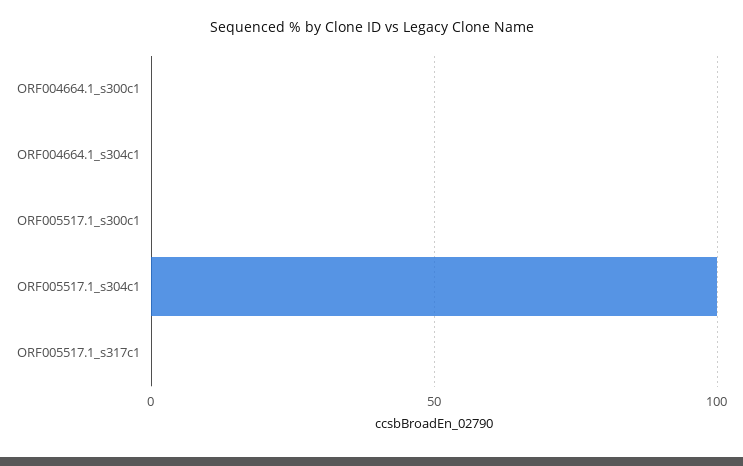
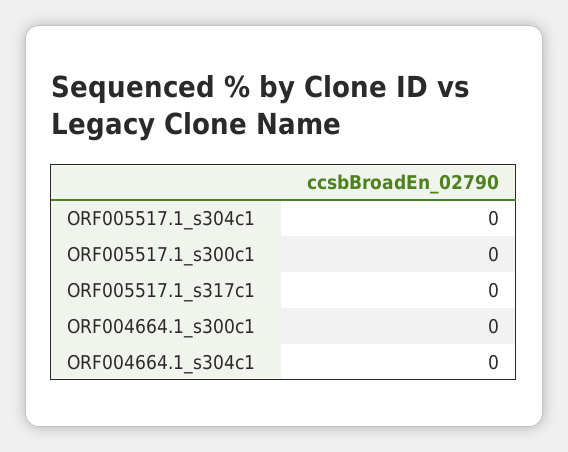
  {
    "ORF004664.1_s300c1": 0,
    "ORF004664.1_s304c1": 0,
    "ORF005517.1_s300c1": 0,
-   "ORF005517.1_s304c1": 100,
+   "ORF005517.1_s304c1": 0,
    "ORF005517.1_s317c1": 0
  }

